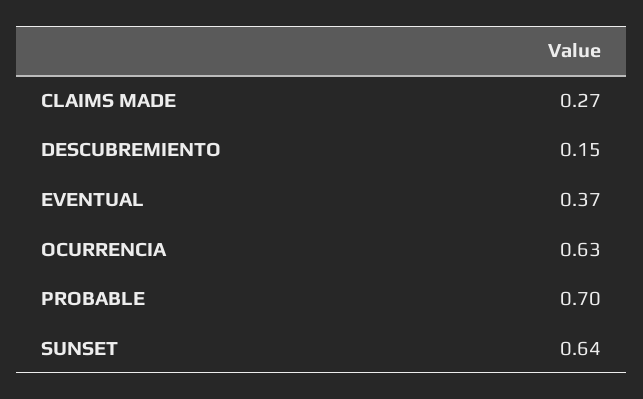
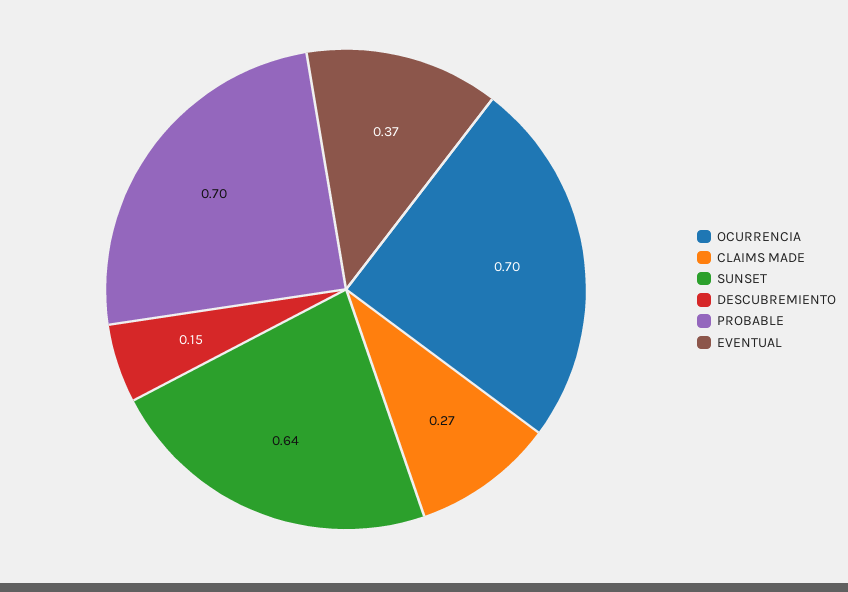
  {
    "CLAIMS MADE": 0.27,
    "DESCUBREMIENTO": 0.15,
    "EVENTUAL": 0.37,
-   "OCURRENCIA": 0.63,
+   "OCURRENCIA": 0.7,
    "PROBABLE": 0.7,
    "SUNSET": 0.64
  }

